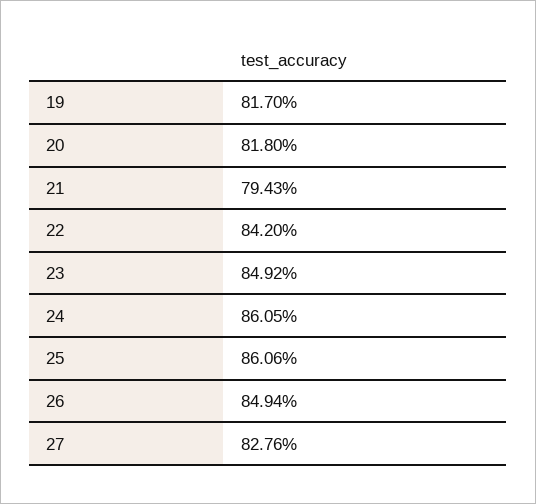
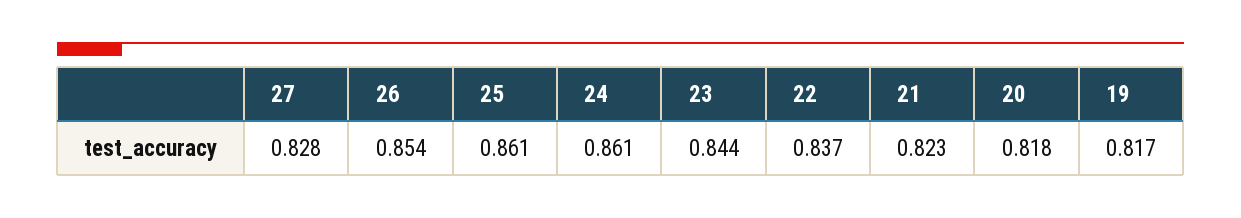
  {
    "19": 0.817,
    "20": 0.818,
-   "21": 0.7943,
+   "21": 0.823,
-   "22": 0.842,
+   "22": 0.837,
-   "23": 0.8492,
+   "23": 0.844,
    "24": 0.8605,
    "25": 0.8606,
-   "26": 0.8494,
+   "26": 0.854,
    "27": 0.8276
  }

